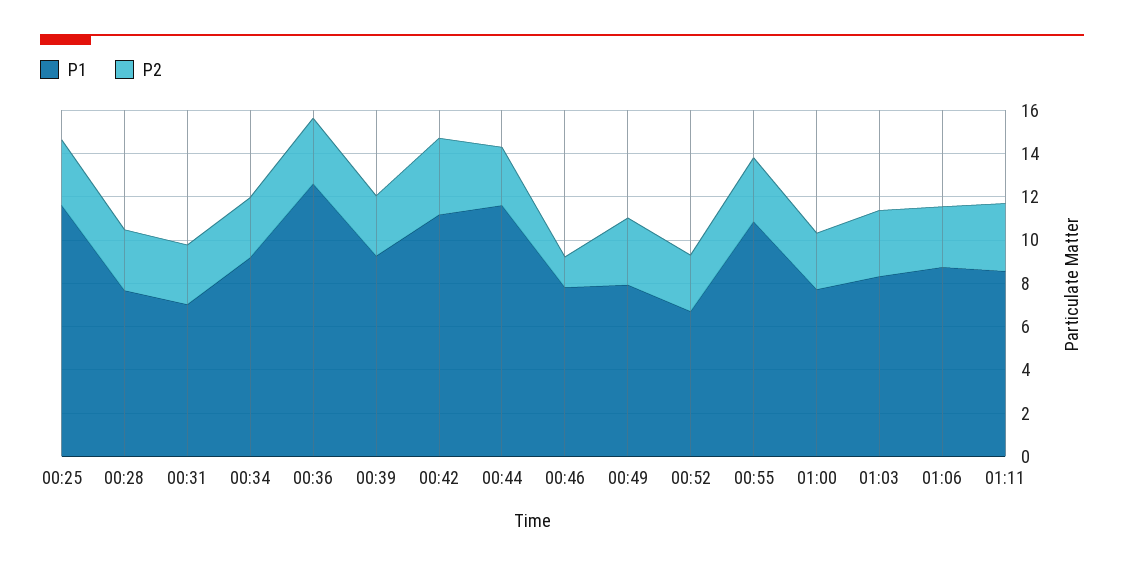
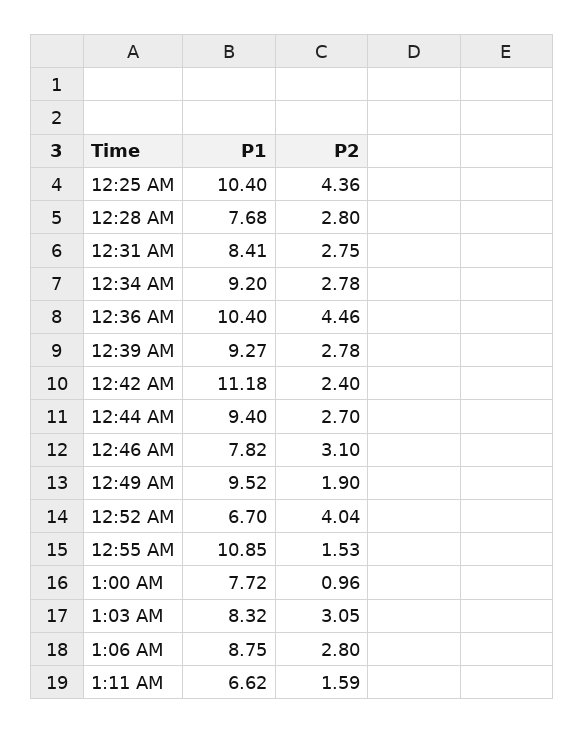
  {
    "P1": {
-     "00:25": 11.5,
+     "00:25": 10.4,
      "00:28": 7.68,
-     "00:31": 7,
+     "00:31": 8.41,
      "00:34": 9.2,
-     "00:36": 12.5,
+     "00:36": 10.4,
      "00:39": 9.27,
      "00:42": 11.18,
-     "00:44": 11.5,
+     "00:44": 9.4,
      "00:46": 7.82,
-     "00:49": 8,
+     "00:49": 9.52,
      "00:52": 6.7,
      "00:55": 10.85,
      "01:00": 7.72,
      "01:03": 8.32,
      "01:06": 8.75,
-     "01:11": 8.5
+     "01:11": 6.62
    },
    "P2": {
-     "00:25": 3,
+     "00:25": 4.36,
      "00:28": 2.8,
      "00:31": 2.75,
      "00:34": 2.78,
-     "00:36": 3,
+     "00:36": 4.46,
      "00:39": 2.78,
-     "00:42": 3.5,
+     "00:42": 2.4,
      "00:44": 2.7,
-     "00:46": 1.5,
+     "00:46": 3.1,
-     "00:49": 3,
+     "00:49": 1.9,
-     "00:52": 2.5,
+     "00:52": 4.04,
-     "00:55": 3,
+     "00:55": 1.53,
-     "01:00": 2.5,
+     "01:00": 0.96,
      "01:03": 3.05,
      "01:06": 2.8,
-     "01:11": 3
+     "01:11": 1.59
    }
  }

